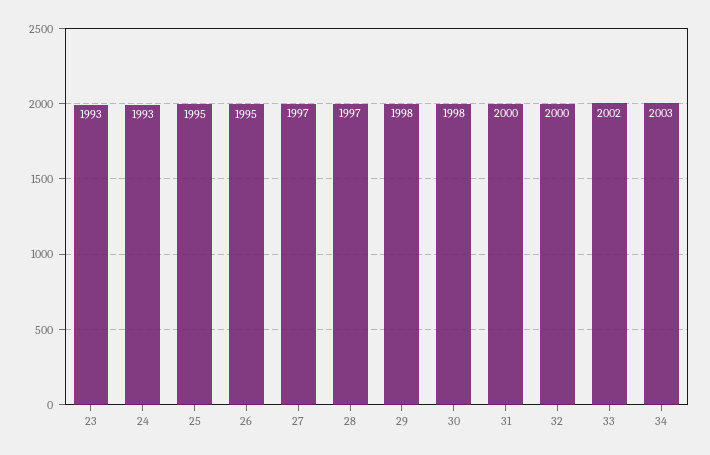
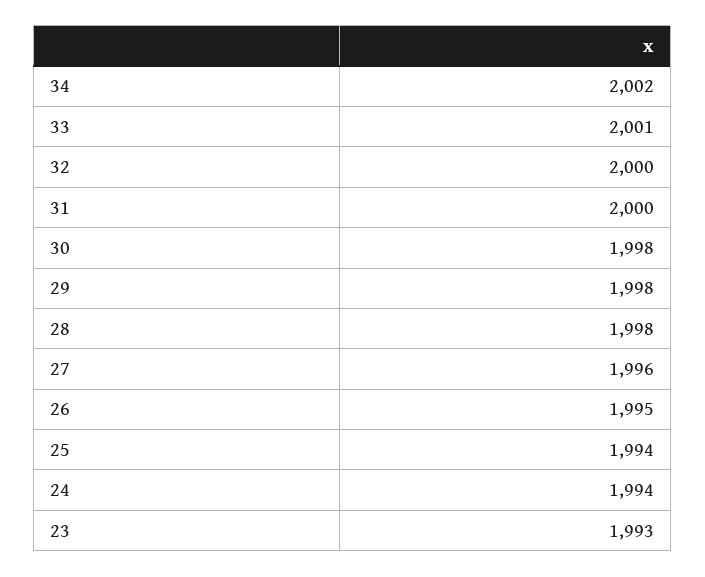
  {
    "23": 1993,
-   "24": 1993,
+   "24": 1994,
-   "25": 1995,
+   "25": 1994,
    "26": 1995,
-   "27": 1997,
+   "27": 1996,
-   "28": 1997,
+   "28": 1998,
    "29": 1998,
    "30": 1998,
    "31": 2000,
    "32": 2000,
-   "33": 2002,
+   "33": 2001,
-   "34": 2003
+   "34": 2002
  }

